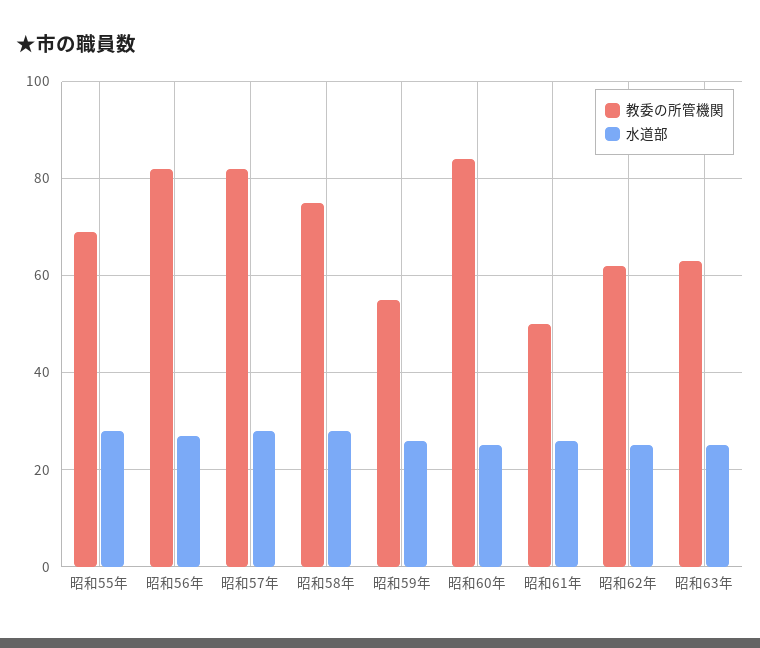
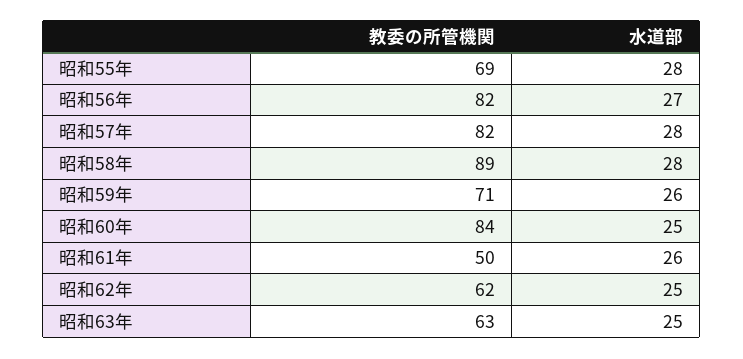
  {
    "教委の所管機関": {
      "昭和55年": 69,
      "昭和56年": 82,
      "昭和57年": 82,
-     "昭和58年": 75,
+     "昭和58年": 89,
-     "昭和59年": 55,
+     "昭和59年": 71,
      "昭和60年": 84,
      "昭和61年": 50,
      "昭和62年": 62,
      "昭和63年": 63
    },
    "水道部": {
      "昭和55年": 28,
      "昭和56年": 27,
      "昭和57年": 28,
      "昭和58年": 28,
      "昭和59年": 26,
      "昭和60年": 25,
      "昭和61年": 26,
      "昭和62年": 25,
      "昭和63年": 25
    }
  }

